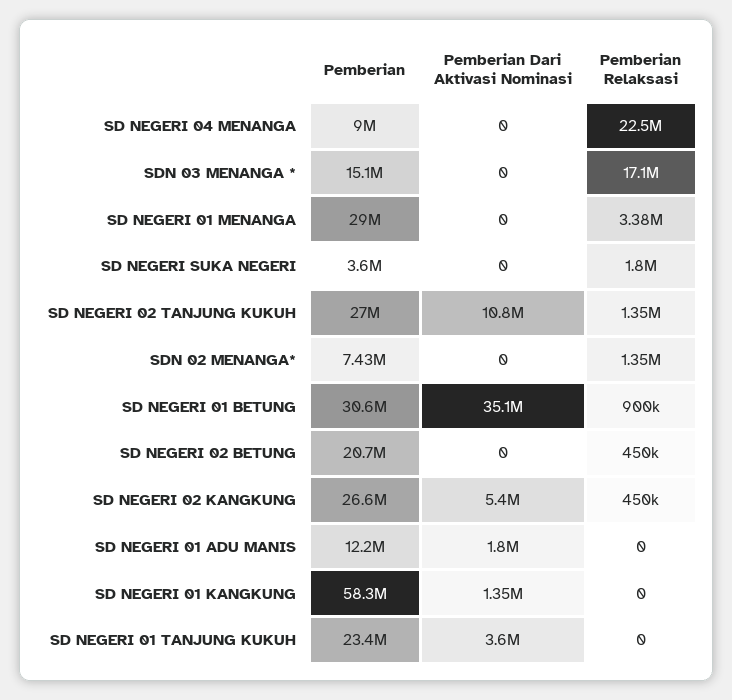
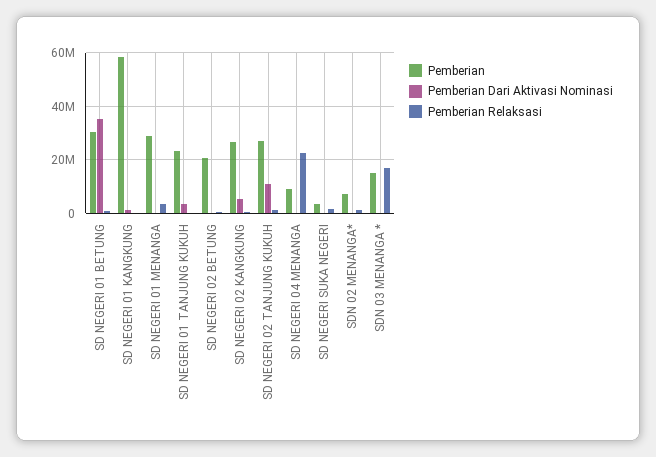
  {
    "Pemberian": {
      "SD NEGERI 04 MENANGA": 9000000,
      "SDN 03 MENANGA *": 15100000,
      "SD NEGERI 01 MENANGA": 29000000,
      "SD NEGERI SUKA NEGERI": 3600000,
      "SD NEGERI 02 TANJUNG KUKUH": 27000000,
      "SDN 02 MENANGA*": 7430000,
      "SD NEGERI 01 BETUNG": 30600000,
      "SD NEGERI 02 BETUNG": 20700000,
      "SD NEGERI 02 KANGKUNG": 26600000,
-     "SD NEGERI 01 ADU MANIS": 12200000,
      "SD NEGERI 01 KANGKUNG": 58300000,
      "SD NEGERI 01 TANJUNG KUKUH": 23400000
    },
    "Pemberian Dari Aktivasi Nominasi": {
      "SD NEGERI 04 MENANGA": 0,
      "SDN 03 MENANGA *": 0,
      "SD NEGERI 01 MENANGA": 0,
      "SD NEGERI SUKA NEGERI": 0,
      "SD NEGERI 02 TANJUNG KUKUH": 10800000,
      "SDN 02 MENANGA*": 0,
      "SD NEGERI 01 BETUNG": 35100000,
      "SD NEGERI 02 BETUNG": 0,
      "SD NEGERI 02 KANGKUNG": 5400000,
-     "SD NEGERI 01 ADU MANIS": 1800000,
      "SD NEGERI 01 KANGKUNG": 1350000,
      "SD NEGERI 01 TANJUNG KUKUH": 3600000
    },
    "Pemberian Relaksasi": {
      "SD NEGERI 04 MENANGA": 22500000,
      "SDN 03 MENANGA *": 17100000,
      "SD NEGERI 01 MENANGA": 3380000,
      "SD NEGERI SUKA NEGERI": 1800000,
      "SD NEGERI 02 TANJUNG KUKUH": 1350000,
      "SDN 02 MENANGA*": 1350000,
      "SD NEGERI 01 BETUNG": 900000,
      "SD NEGERI 02 BETUNG": 450000,
      "SD NEGERI 02 KANGKUNG": 450000,
-     "SD NEGERI 01 ADU MANIS": 0,
      "SD NEGERI 01 KANGKUNG": 0,
      "SD NEGERI 01 TANJUNG KUKUH": 0
    }
  }

